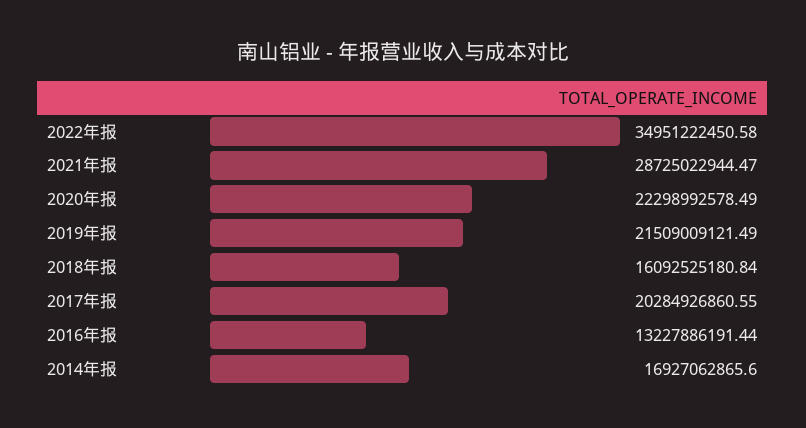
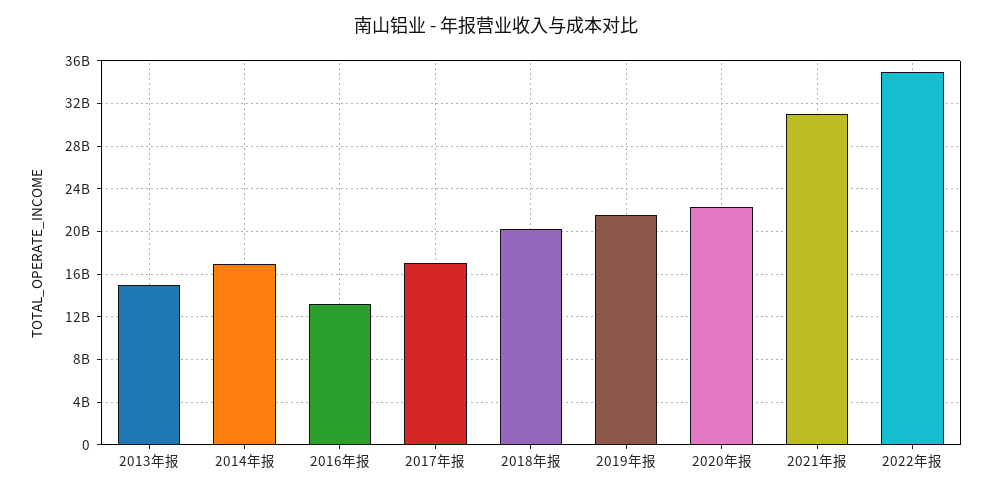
  {
    "2022年报": 34951222450.58,
-   "2021年报": 28725022944.47,
+   "2021年报": 31000000000,
    "2020年报": 22298992578.49,
    "2019年报": 21509009121.49,
-   "2018年报": 16092525180.84,
+   "2018年报": 20000000000,
-   "2017年报": 20284926860.55,
+   "2017年报": 17000000000,
    "2016年报": 13227886191.44,
-   "2014年报": 16927062865.6
+   "2014年报": 16927062865.6,
+   "2013年报": 15000000000
  }

